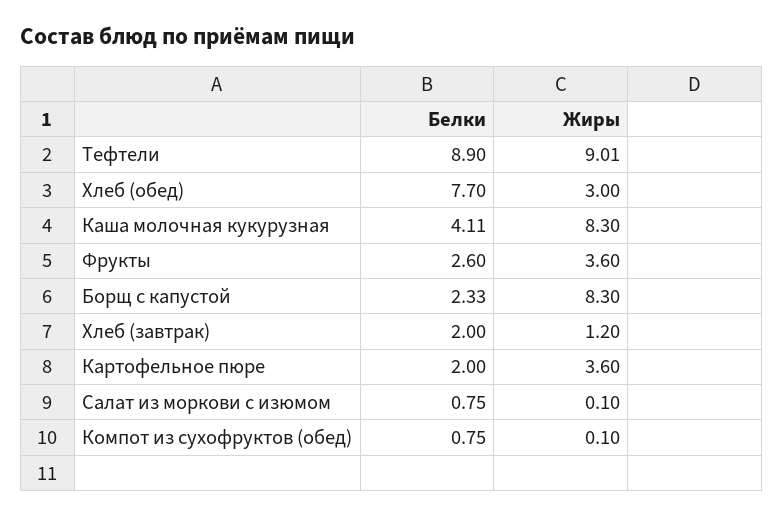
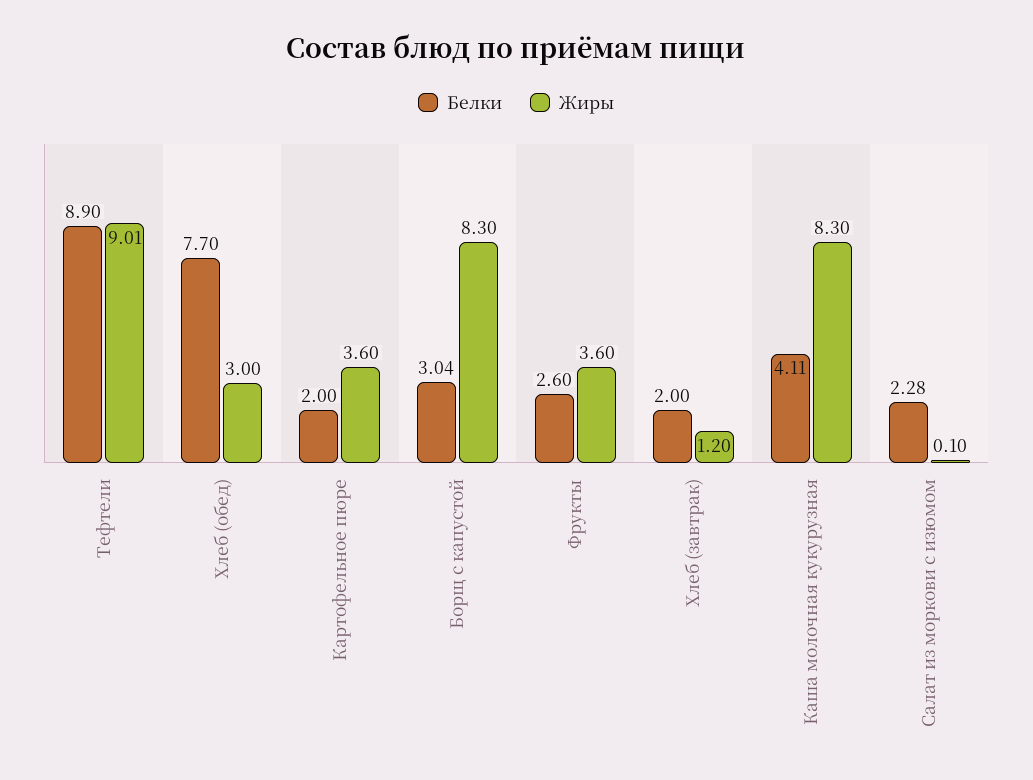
  {
    "Белки": {
      "Тефтели": 8.9,
      "Хлеб (обед)": 7.7,
      "Каша молочная кукурузная": 4.11,
      "Фрукты": 2.6,
-     "Борщ с капустой": 2.33,
+     "Борщ с капустой": 3.04,
      "Хлеб (завтрак)": 2,
      "Картофельное пюре": 2,
-     "Салат из моркови с изюмом": 0.75,
+     "Салат из моркови с изюмом": 2.28
-     "Компот из сухофруктов (обед)": 0.75
    },
    "Жиры": {
      "Тефтели": 9.01,
      "Хлеб (обед)": 3,
      "Каша молочная кукурузная": 8.3,
      "Фрукты": 3.6,
      "Борщ с капустой": 8.3,
      "Хлеб (завтрак)": 1.2,
      "Картофельное пюре": 3.6,
-     "Салат из моркови с изюмом": 0.1,
+     "Салат из моркови с изюмом": 0.1
-     "Компот из сухофруктов (обед)": 0.1
    }
  }

